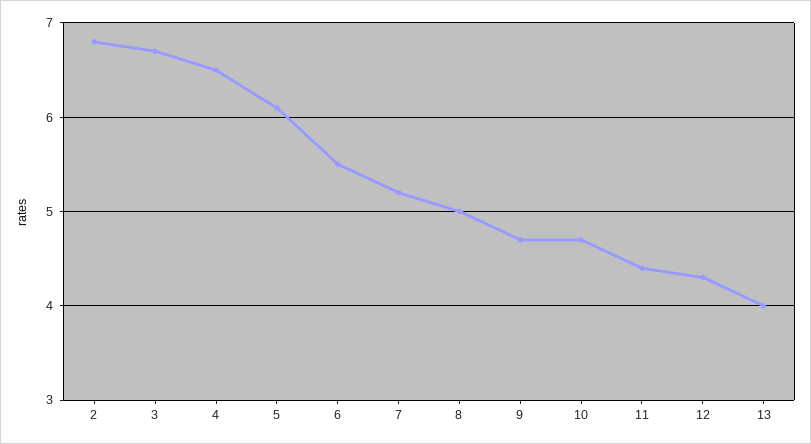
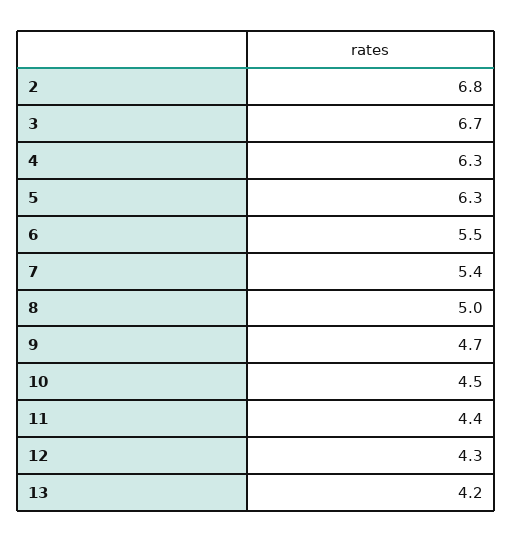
  {
    "2": 6.8,
    "3": 6.7,
-   "4": 6.5,
+   "4": 6.3,
-   "5": 6.1,
+   "5": 6.3,
    "6": 5.5,
-   "7": 5.2,
+   "7": 5.4,
    "8": 5,
    "9": 4.7,
-   "10": 4.7,
+   "10": 4.5,
    "11": 4.4,
    "12": 4.3,
-   "13": 4
+   "13": 4.2
  }

